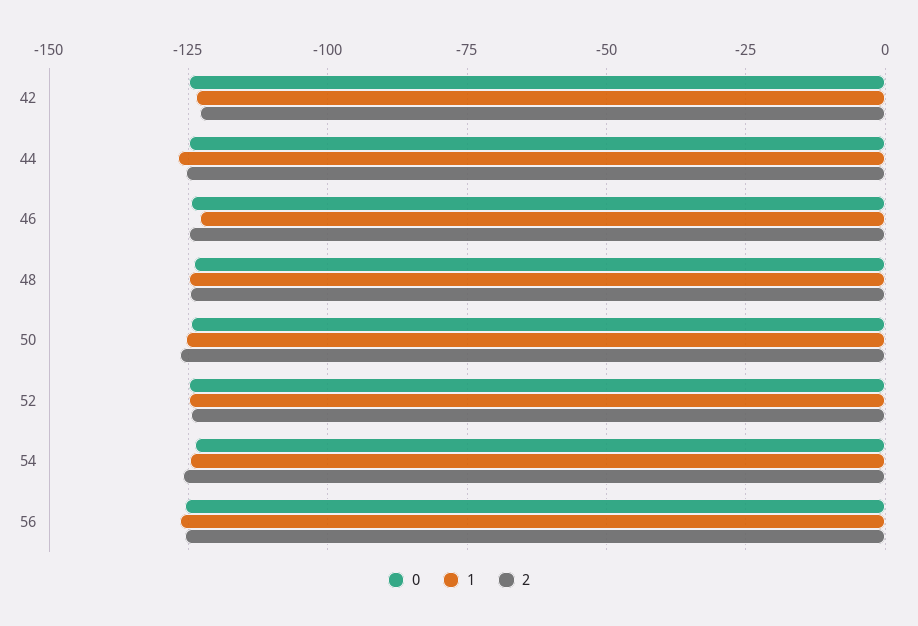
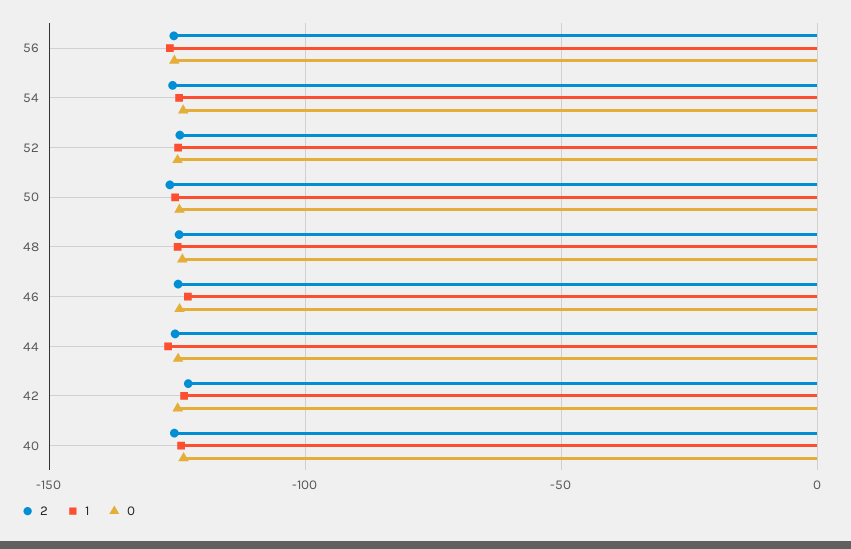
  {
    "0": {
      "42": -125,
      "44": -125,
      "46": -125,
      "48": -125,
      "50": -125,
      "52": -125,
      "54": -125,
-     "56": -125
+     "56": -125,
+     "40": -125
    },
    "1": {
      "42": -122.5,
      "44": -127.5,
      "46": -122.5,
      "48": -125,
      "50": -125,
      "52": -125,
      "54": -125,
-     "56": -127.5
+     "56": -127.5,
+     "40": -125
    },
    "2": {
      "42": -122.5,
      "44": -125,
      "46": -125,
      "48": -125,
      "50": -127.5,
      "52": -125,
      "54": -125,
-     "56": -125
+     "56": -125,
+     "40": -125
    }
  }

